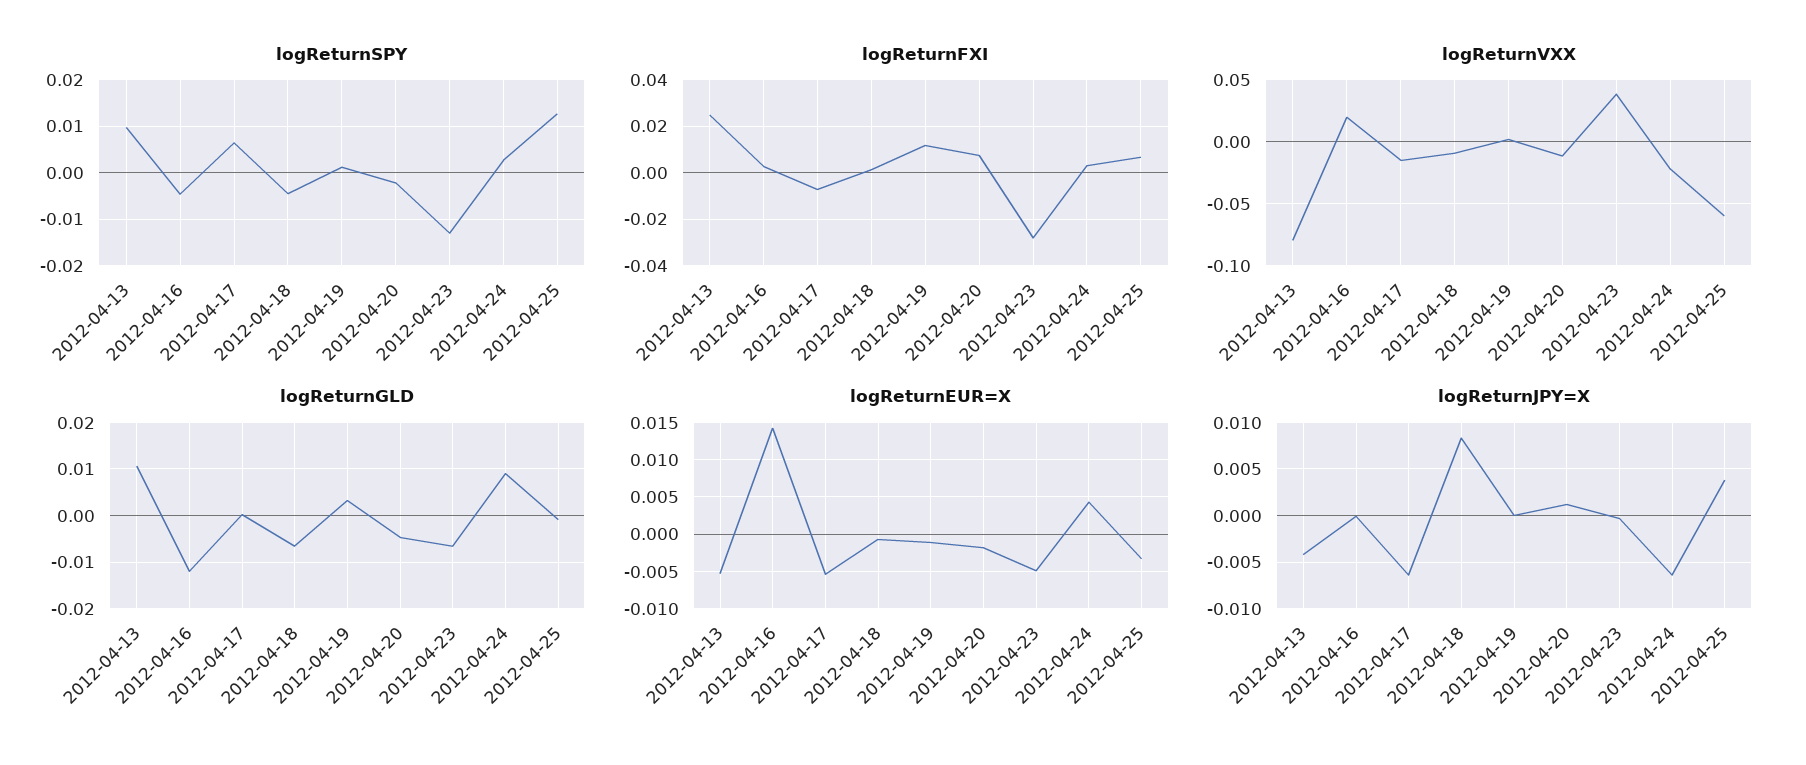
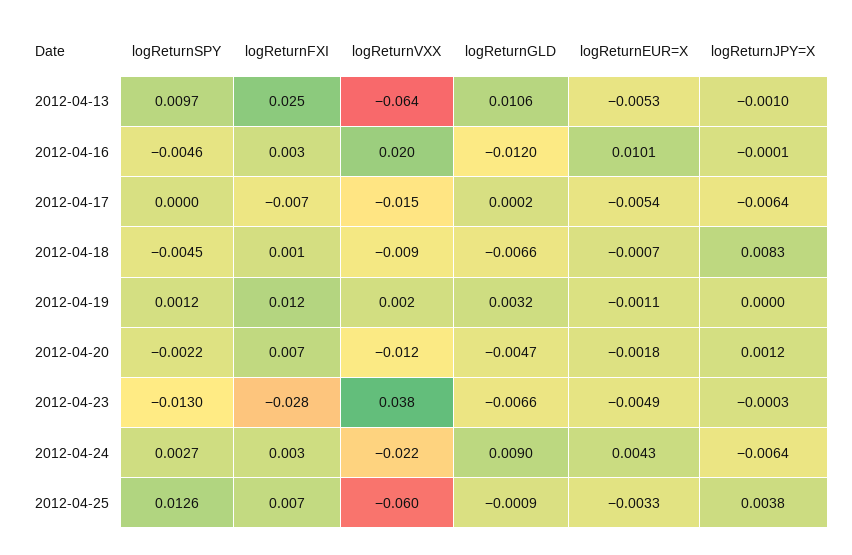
  {
    "logReturnSPY": {
      "2012-04-13": 0.0097,
      "2012-04-16": -0.0046,
-     "2012-04-17": 0.006,
+     "2012-04-17": 0,
      "2012-04-18": -0.0045,
      "2012-04-19": 0.0012,
      "2012-04-20": -0.0022,
      "2012-04-23": -0.013,
      "2012-04-24": 0.0027,
      "2012-04-25": 0.0126
    },
    "logReturnFXI": {
      "2012-04-13": 0.025,
      "2012-04-16": 0.003,
      "2012-04-17": -0.007,
      "2012-04-18": 0.001,
      "2012-04-19": 0.012,
      "2012-04-20": 0.007,
      "2012-04-23": -0.028,
      "2012-04-24": 0.003,
      "2012-04-25": 0.007
    },
    "logReturnVXX": {
-     "2012-04-13": -0.08,
+     "2012-04-13": -0.064,
      "2012-04-16": 0.02,
      "2012-04-17": -0.015,
      "2012-04-18": -0.009,
      "2012-04-19": 0.002,
      "2012-04-20": -0.012,
      "2012-04-23": 0.038,
      "2012-04-24": -0.022,
      "2012-04-25": -0.06
    },
    "logReturnGLD": {
      "2012-04-13": 0.0106,
      "2012-04-16": -0.012,
      "2012-04-17": 0.0002,
      "2012-04-18": -0.0066,
      "2012-04-19": 0.0032,
      "2012-04-20": -0.0047,
      "2012-04-23": -0.0066,
      "2012-04-24": 0.009,
      "2012-04-25": -0.0009
    },
    "logReturnEUR=X": {
      "2012-04-13": -0.0053,
-     "2012-04-16": 0.014,
+     "2012-04-16": 0.0101,
      "2012-04-17": -0.0054,
      "2012-04-18": -0.0007,
      "2012-04-19": -0.0011,
      "2012-04-20": -0.0018,
      "2012-04-23": -0.0049,
      "2012-04-24": 0.0043,
      "2012-04-25": -0.0033
    },
    "logReturnJPY=X": {
-     "2012-04-13": -0.004,
+     "2012-04-13": -0.001,
      "2012-04-16": -0.0001,
      "2012-04-17": -0.0064,
      "2012-04-18": 0.0083,
      "2012-04-19": 0,
      "2012-04-20": 0.0012,
      "2012-04-23": -0.0003,
      "2012-04-24": -0.0064,
      "2012-04-25": 0.0038
    }
  }

